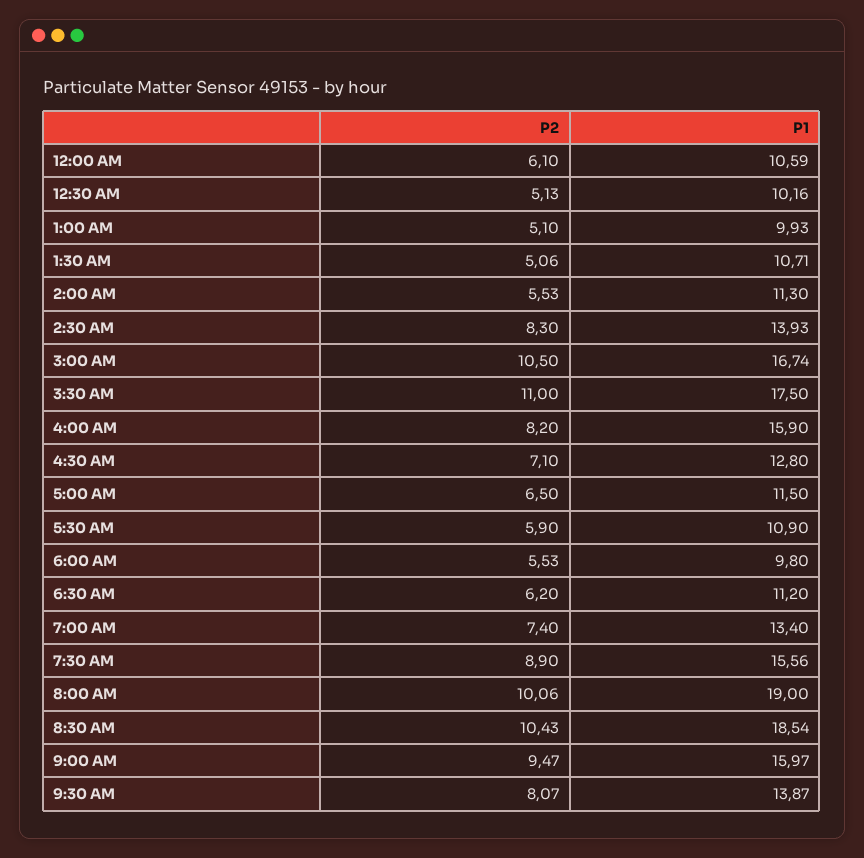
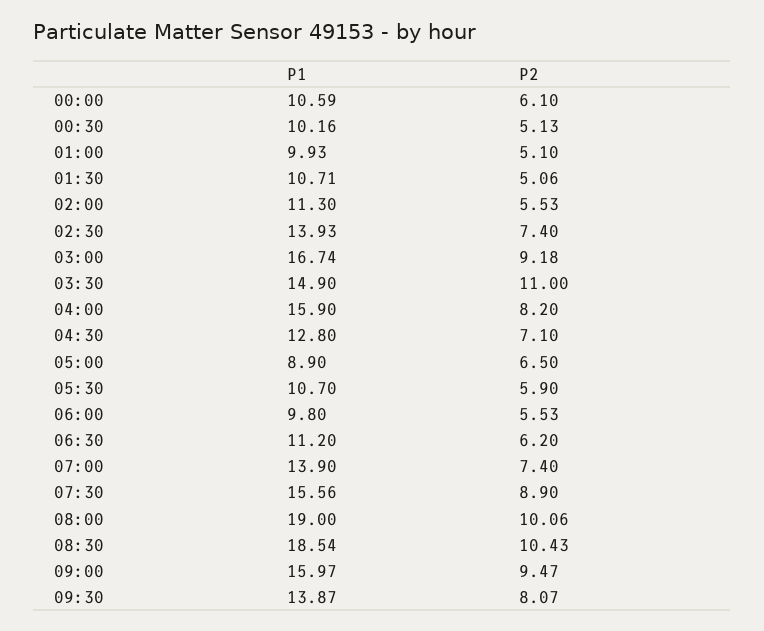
  {
    "P2": {
      "12:00 AM": 6.1,
      "12:30 AM": 5.13,
      "1:00 AM": 5.1,
      "1:30 AM": 5.06,
      "2:00 AM": 5.53,
-     "2:30 AM": 8.3,
+     "2:30 AM": 7.4,
-     "3:00 AM": 10.5,
+     "3:00 AM": 9.18,
      "3:30 AM": 11,
      "4:00 AM": 8.2,
      "4:30 AM": 7.1,
      "5:00 AM": 6.5,
      "5:30 AM": 5.9,
      "6:00 AM": 5.53,
      "6:30 AM": 6.2,
      "7:00 AM": 7.4,
      "7:30 AM": 8.9,
      "8:00 AM": 10.06,
      "8:30 AM": 10.43,
      "9:00 AM": 9.47,
      "9:30 AM": 8.07
    },
    "P1": {
      "12:00 AM": 10.59,
      "12:30 AM": 10.16,
      "1:00 AM": 9.93,
      "1:30 AM": 10.71,
      "2:00 AM": 11.3,
      "2:30 AM": 13.93,
      "3:00 AM": 16.74,
-     "3:30 AM": 17.5,
+     "3:30 AM": 14.9,
      "4:00 AM": 15.9,
      "4:30 AM": 12.8,
-     "5:00 AM": 11.5,
+     "5:00 AM": 8.9,
-     "5:30 AM": 10.9,
+     "5:30 AM": 10.7,
      "6:00 AM": 9.8,
      "6:30 AM": 11.2,
-     "7:00 AM": 13.4,
+     "7:00 AM": 13.9,
      "7:30 AM": 15.56,
      "8:00 AM": 19,
      "8:30 AM": 18.54,
      "9:00 AM": 15.97,
      "9:30 AM": 13.87
    }
  }

